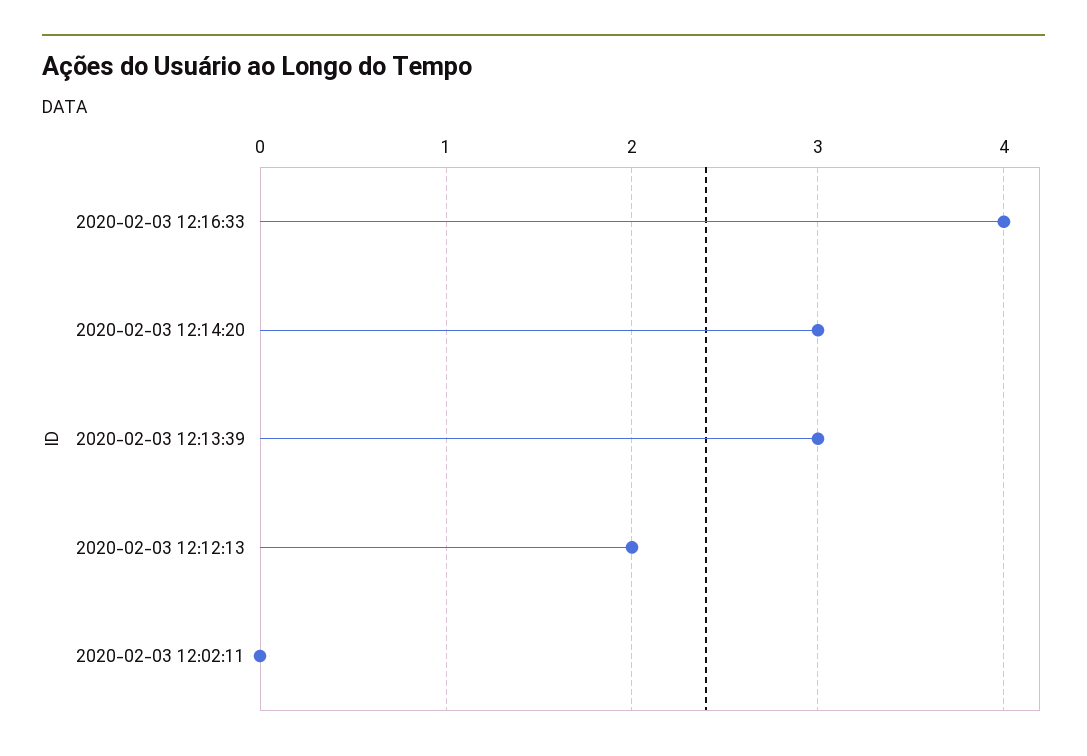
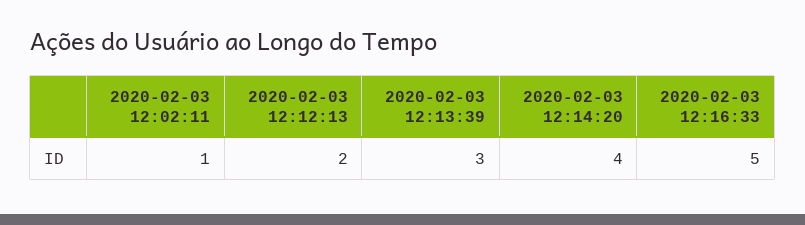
  {
-   "2020-02-03 12:16:33": 4,
+   "2020-02-03 12:16:33": 5,
-   "2020-02-03 12:14:20": 3,
+   "2020-02-03 12:14:20": 4,
    "2020-02-03 12:13:39": 3,
    "2020-02-03 12:12:13": 2,
-   "2020-02-03 12:02:11": 0
+   "2020-02-03 12:02:11": 1
  }

